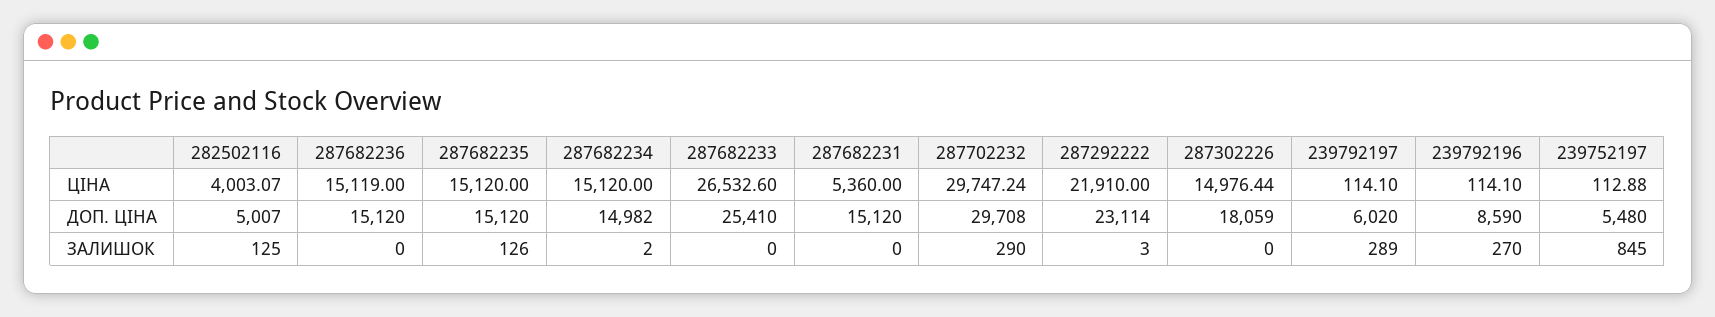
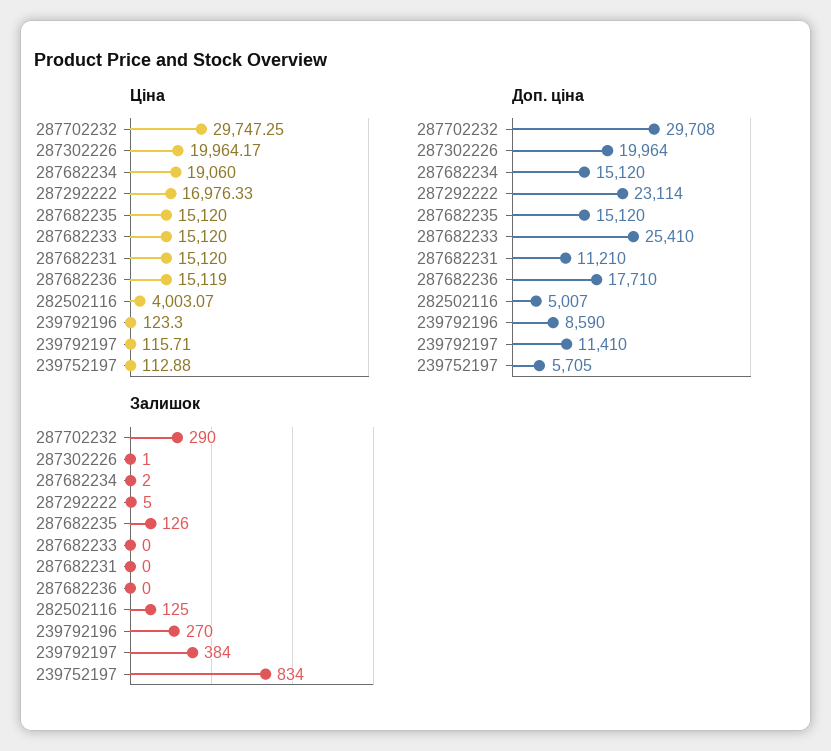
  {
    "ЦІНА": {
      "282502116": 4003.07,
      "287682236": 15119,
      "287682235": 15120,
-     "287682234": 15120,
+     "287682234": 19060,
-     "287682233": 26532.6,
+     "287682233": 15120,
-     "287682231": 5360,
+     "287682231": 15120,
-     "287702232": 29747.24,
+     "287702232": 29747.25,
-     "287292222": 21910,
+     "287292222": 16976.33,
-     "287302226": 14976.44,
+     "287302226": 19964.17,
-     "239792197": 114.1,
+     "239792197": 115.71,
-     "239792196": 114.1,
+     "239792196": 123.3,
      "239752197": 112.88
    },
    "ДОП. ЦІНА": {
      "282502116": 5007,
-     "287682236": 15120,
+     "287682236": 17710,
      "287682235": 15120,
-     "287682234": 14982,
+     "287682234": 15120,
      "287682233": 25410,
-     "287682231": 15120,
+     "287682231": 11210,
      "287702232": 29708,
      "287292222": 23114,
-     "287302226": 18059,
+     "287302226": 19964,
-     "239792197": 6020,
+     "239792197": 11410,
      "239792196": 8590,
-     "239752197": 5480
+     "239752197": 5705
    },
    "ЗАЛИШОК": {
      "282502116": 125,
      "287682236": 0,
      "287682235": 126,
      "287682234": 2,
      "287682233": 0,
      "287682231": 0,
      "287702232": 290,
-     "287292222": 3,
+     "287292222": 5,
-     "287302226": 0,
+     "287302226": 1,
-     "239792197": 289,
+     "239792197": 384,
      "239792196": 270,
-     "239752197": 845
+     "239752197": 834
    }
  }

